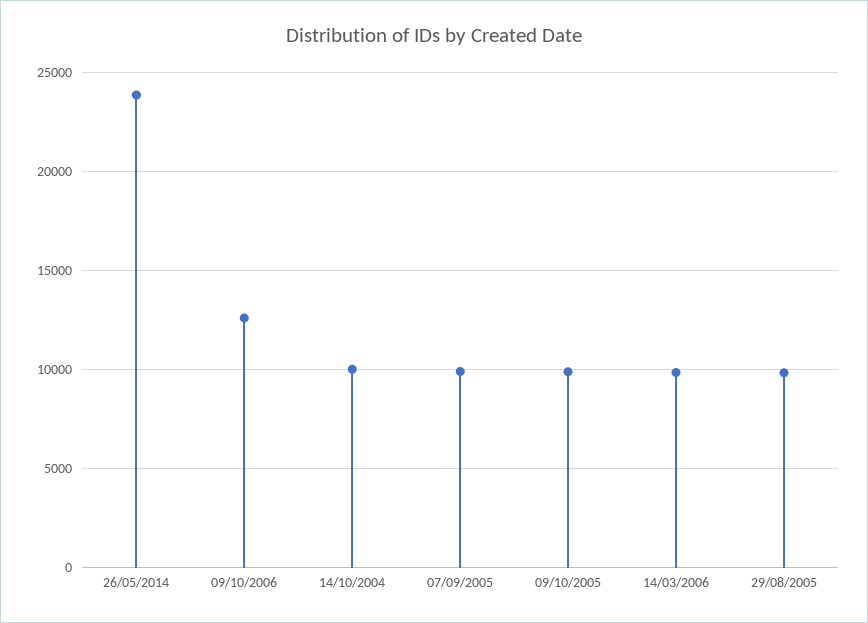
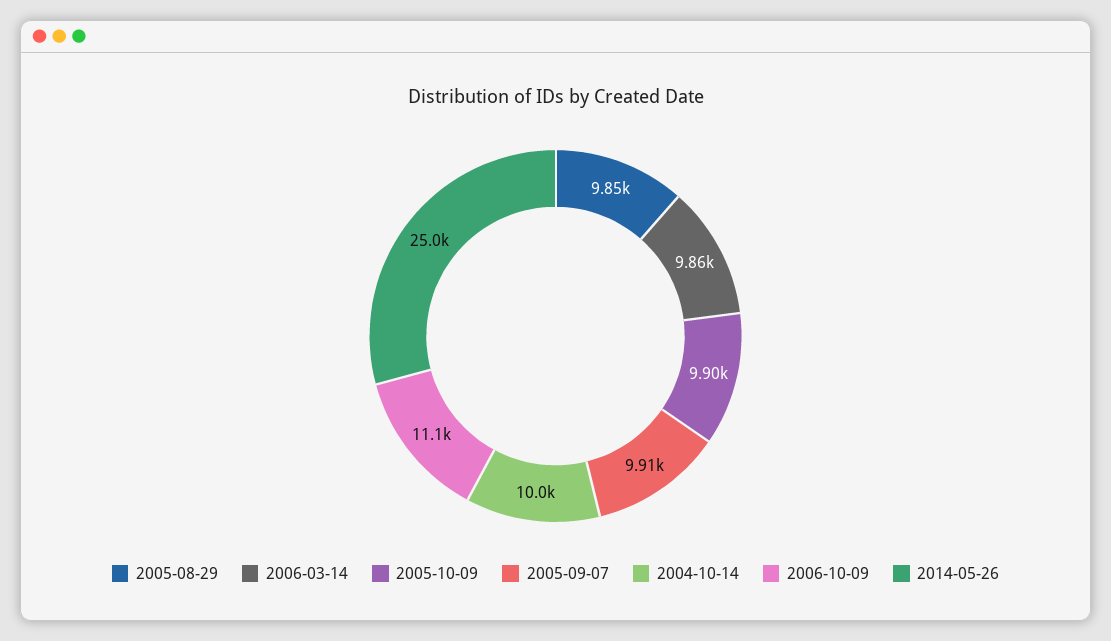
  {
-   "26/05/2014": 24000,
+   "26/05/2014": 25000,
-   "09/10/2006": 12500,
+   "09/10/2006": 11100,
    "14/10/2004": 10000,
    "07/09/2005": 9910,
    "09/10/2005": 9900,
    "14/03/2006": 9860,
    "29/08/2005": 9850
  }

